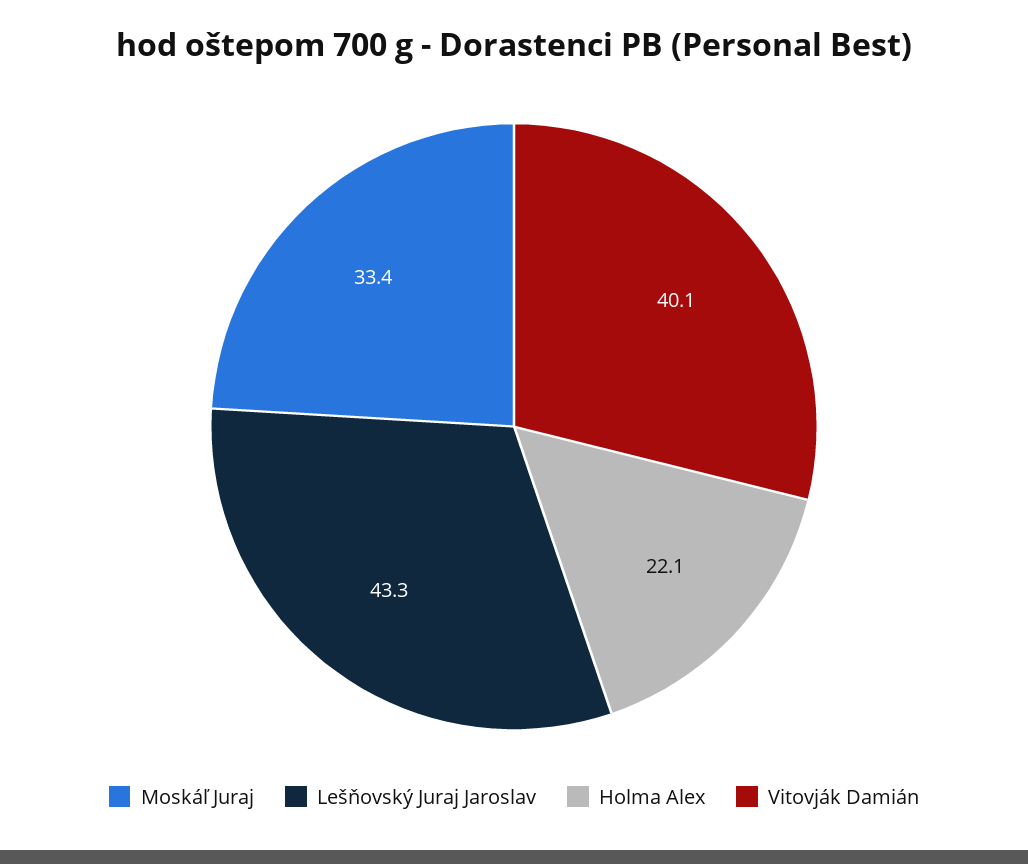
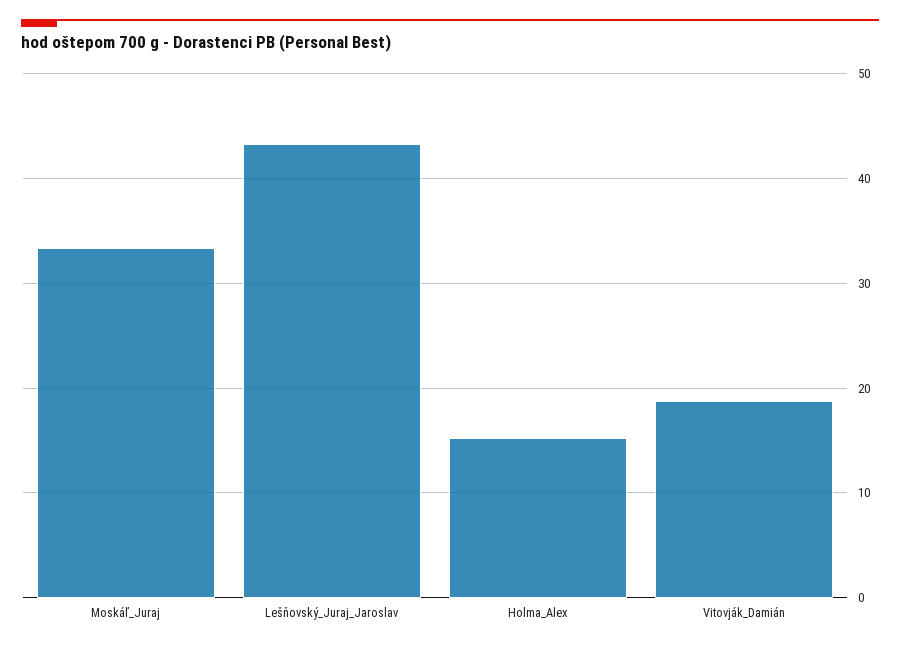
  {
    "Moskáľ Juraj": 33.4,
    "Lešňovský Juraj Jaroslav": 43.3,
-   "Holma Alex": 22.1,
+   "Holma Alex": 15,
-   "Vitovják Damián": 40.1
+   "Vitovják Damián": 19
  }

